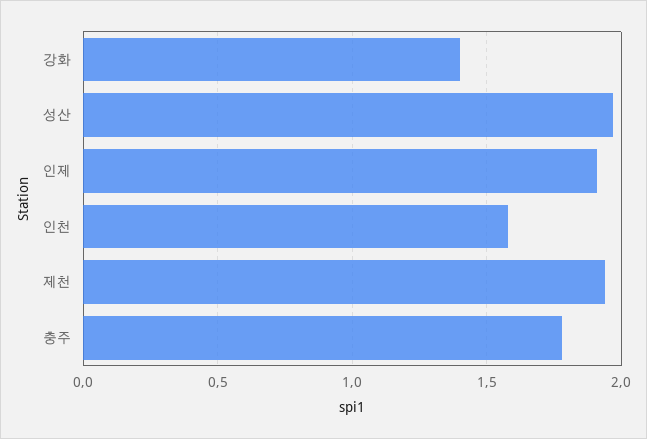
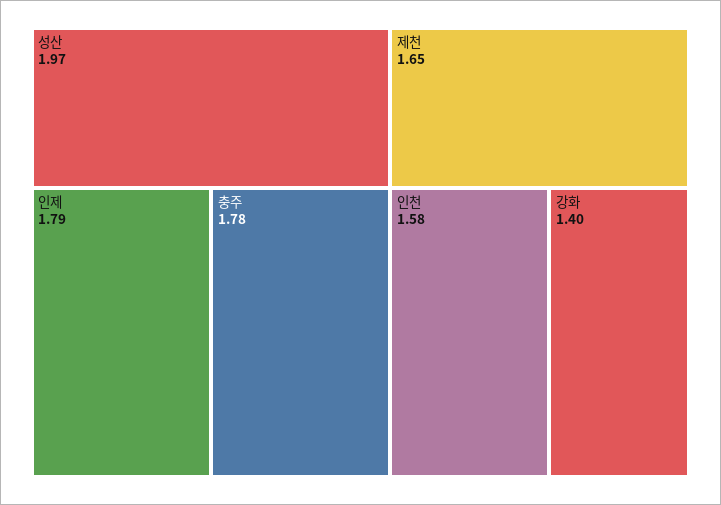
  {
    "강화": 1.4,
    "성산": 1.97,
-   "인제": 1.9,
+   "인제": 1.79,
    "인천": 1.58,
-   "제천": 1.95,
+   "제천": 1.65,
    "충주": 1.78
  }

